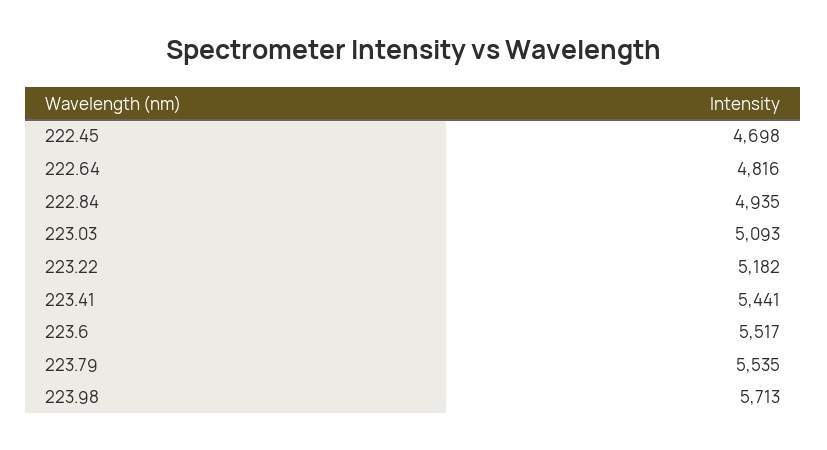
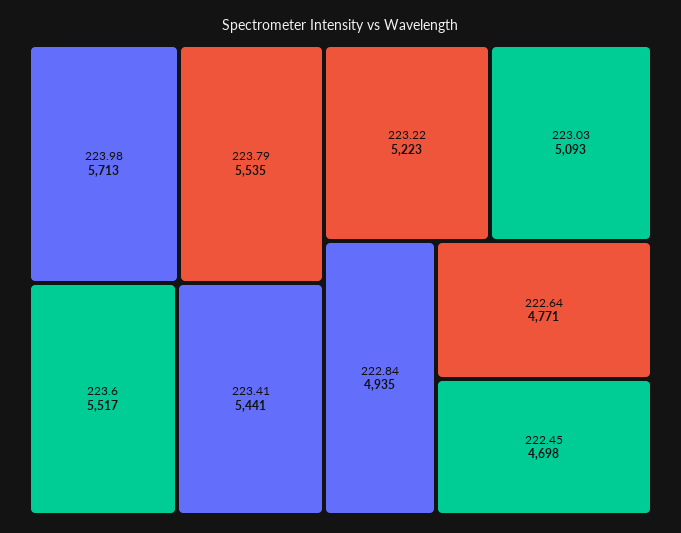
  {
    "222.45": 4698,
-   "222.64": 4816,
+   "222.64": 4771,
    "222.84": 4935,
    "223.03": 5093,
-   "223.22": 5182,
+   "223.22": 5223,
    "223.41": 5441,
    "223.6": 5517,
    "223.79": 5535,
    "223.98": 5713
  }

